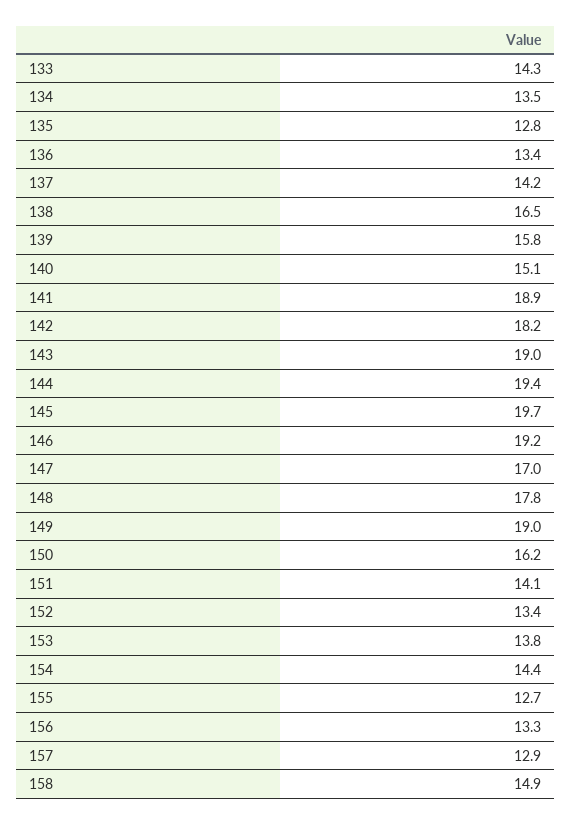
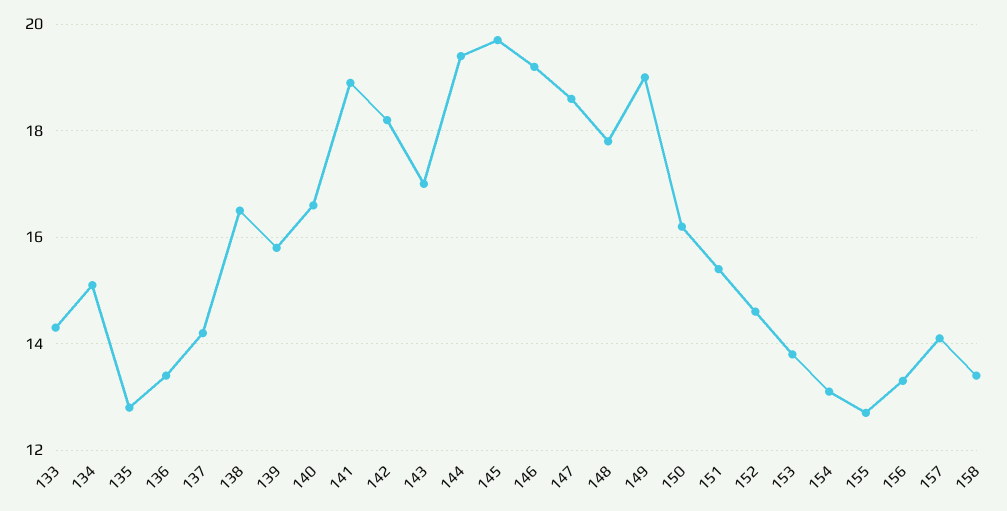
  {
    "133": 14.3,
-   "134": 13.5,
+   "134": 15,
    "135": 12.8,
    "136": 13.4,
    "137": 14.2,
    "138": 16.5,
    "139": 15.8,
-   "140": 15.1,
+   "140": 16.5,
    "141": 18.9,
    "142": 18.2,
-   "143": 19,
+   "143": 17,
    "144": 19.4,
    "145": 19.7,
    "146": 19.2,
-   "147": 17,
+   "147": 18.5,
    "148": 17.8,
    "149": 19,
    "150": 16.2,
-   "151": 14.1,
+   "151": 15.5,
-   "152": 13.4,
+   "152": 14.5,
    "153": 13.8,
-   "154": 14.4,
+   "154": 13,
    "155": 12.7,
    "156": 13.3,
-   "157": 12.9,
+   "157": 14,
-   "158": 14.9
+   "158": 13.5
  }

